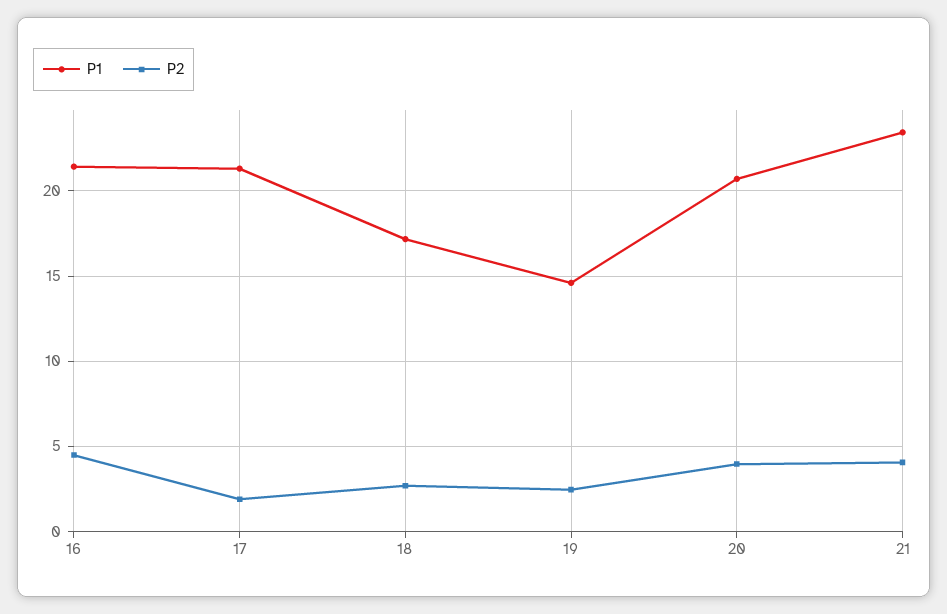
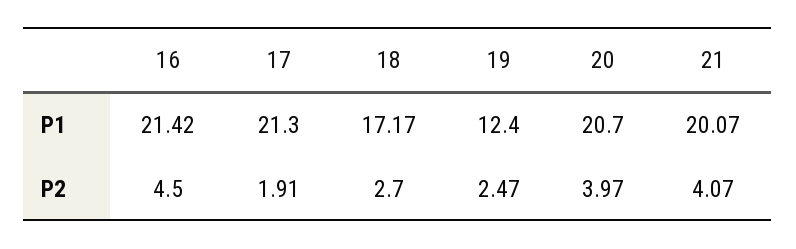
  {
    "P1": {
      "16": 21.42,
      "17": 21.3,
      "18": 17.17,
-     "19": 14.5,
+     "19": 12.4,
      "20": 20.7,
-     "21": 23.5
+     "21": 20.07
    },
    "P2": {
      "16": 4.5,
      "17": 1.91,
      "18": 2.7,
      "19": 2.47,
      "20": 3.97,
      "21": 4.07
    }
  }

